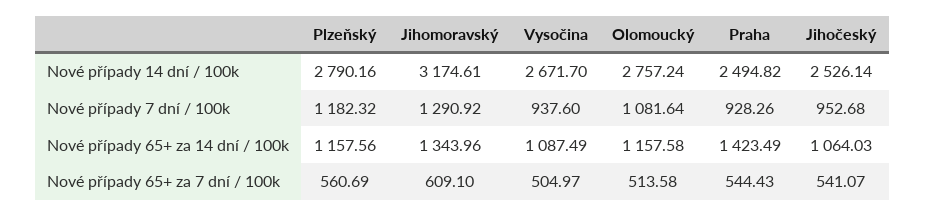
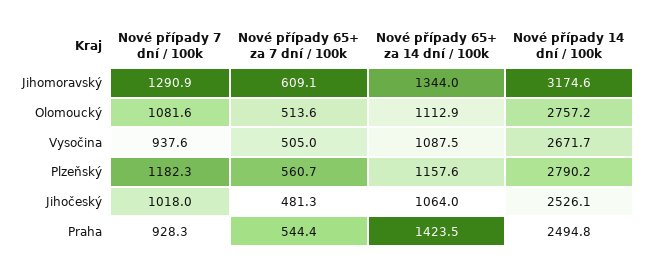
  {
    "Plzeňský": {
      "Nové případy 14 dní / 100k": 2790.16,
      "Nové případy 7 dní / 100k": 1182.32,
      "Nové případy 65+ za 14 dní / 100k": 1157.56,
      "Nové případy 65+ za 7 dní / 100k": 560.69
    },
    "Jihomoravský": {
      "Nové případy 14 dní / 100k": 3174.61,
      "Nové případy 7 dní / 100k": 1290.92,
      "Nové případy 65+ za 14 dní / 100k": 1343.96,
      "Nové případy 65+ za 7 dní / 100k": 609.1
    },
    "Vysočina": {
      "Nové případy 14 dní / 100k": 2671.7,
      "Nové případy 7 dní / 100k": 937.6,
      "Nové případy 65+ za 14 dní / 100k": 1087.49,
      "Nové případy 65+ za 7 dní / 100k": 504.97
    },
    "Olomoucký": {
      "Nové případy 14 dní / 100k": 2757.24,
      "Nové případy 7 dní / 100k": 1081.64,
-     "Nové případy 65+ za 14 dní / 100k": 1157.58,
+     "Nové případy 65+ za 14 dní / 100k": 1112.9,
      "Nové případy 65+ za 7 dní / 100k": 513.58
    },
    "Praha": {
      "Nové případy 14 dní / 100k": 2494.82,
      "Nové případy 7 dní / 100k": 928.26,
      "Nové případy 65+ za 14 dní / 100k": 1423.49,
      "Nové případy 65+ za 7 dní / 100k": 544.43
    },
    "Jihočeský": {
      "Nové případy 14 dní / 100k": 2526.14,
-     "Nové případy 7 dní / 100k": 952.68,
+     "Nové případy 7 dní / 100k": 1018,
      "Nové případy 65+ za 14 dní / 100k": 1064.03,
-     "Nové případy 65+ za 7 dní / 100k": 541.07
+     "Nové případy 65+ za 7 dní / 100k": 481.3
    }
  }

